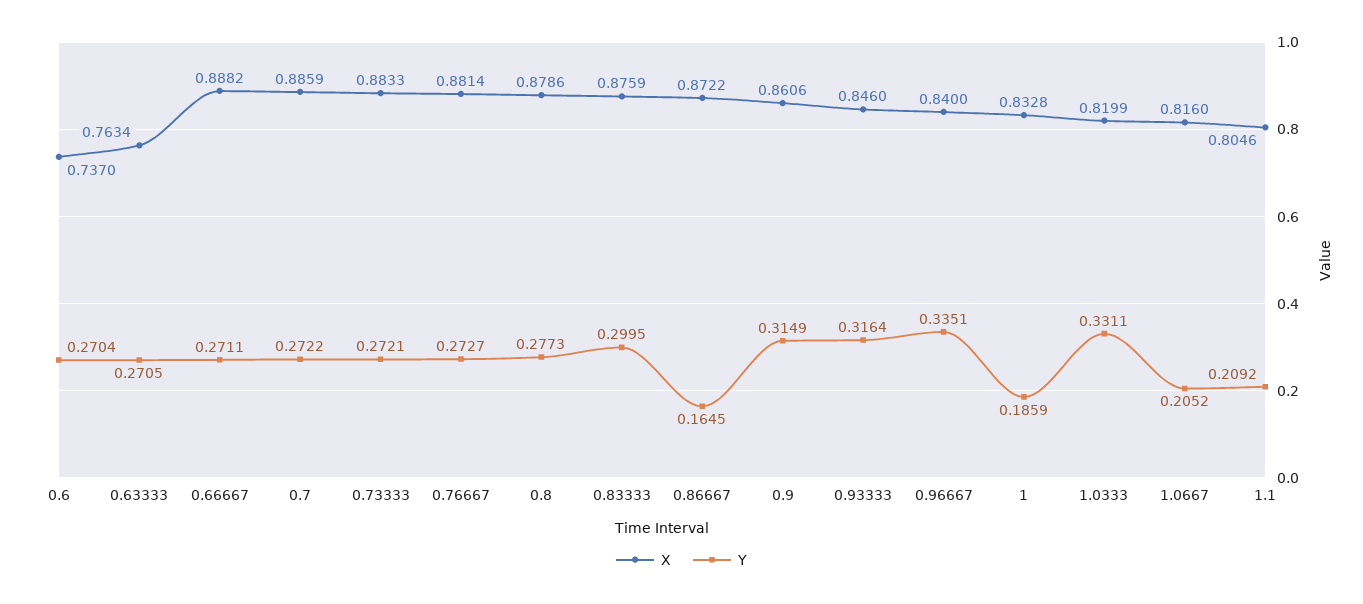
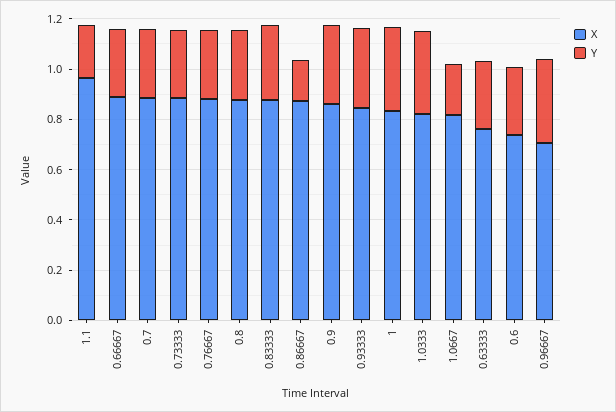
  {
    "X": {
      "0.6": 0.737,
      "0.63333": 0.7634,
      "0.66667": 0.8882,
      "0.7": 0.8859,
      "0.73333": 0.8833,
      "0.76667": 0.8814,
      "0.8": 0.8786,
      "0.83333": 0.8759,
      "0.86667": 0.8722,
      "0.9": 0.8606,
      "0.93333": 0.846,
-     "0.96667": 0.84,
+     "0.96667": 0.7,
      "1": 0.8328,
      "1.0333": 0.8199,
      "1.0667": 0.816,
-     "1.1": 0.8046
+     "1.1": 0.95
    },
    "Y": {
      "0.6": 0.2704,
      "0.63333": 0.2705,
      "0.66667": 0.2711,
      "0.7": 0.2722,
      "0.73333": 0.2721,
      "0.76667": 0.2727,
      "0.8": 0.2773,
      "0.83333": 0.2995,
      "0.86667": 0.1645,
      "0.9": 0.3149,
      "0.93333": 0.3164,
      "0.96667": 0.3351,
-     "1": 0.1859,
+     "1": 0.35,
      "1.0333": 0.3311,
      "1.0667": 0.2052,
      "1.1": 0.2092
    }
  }

